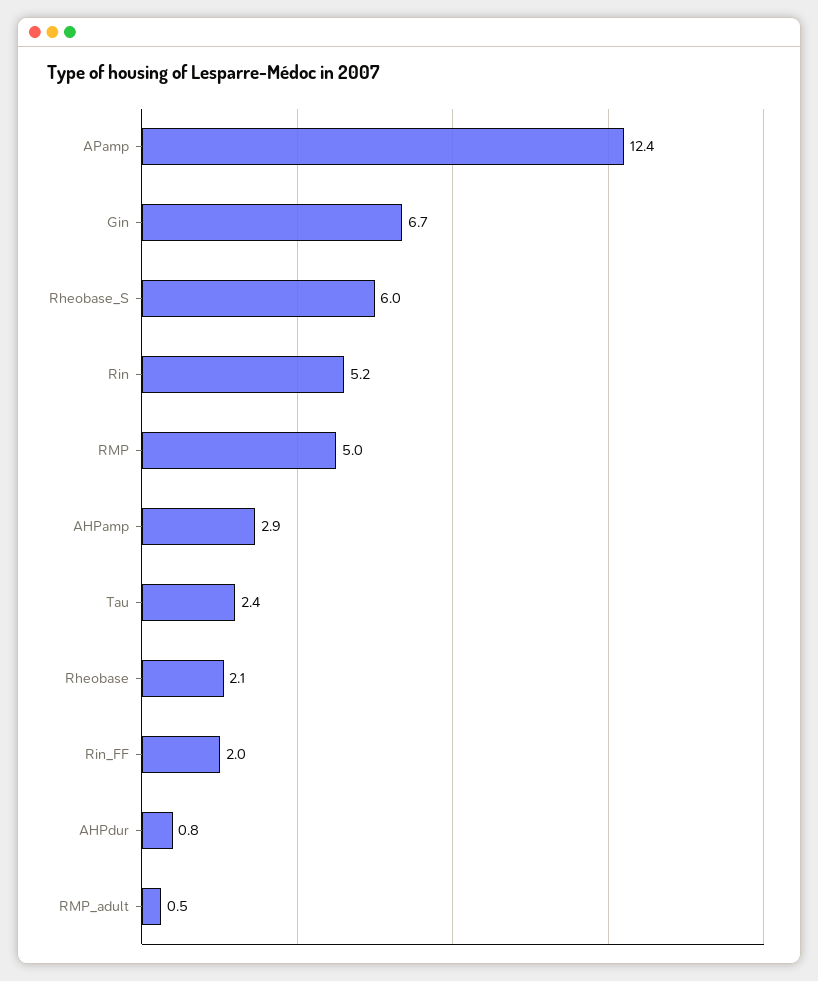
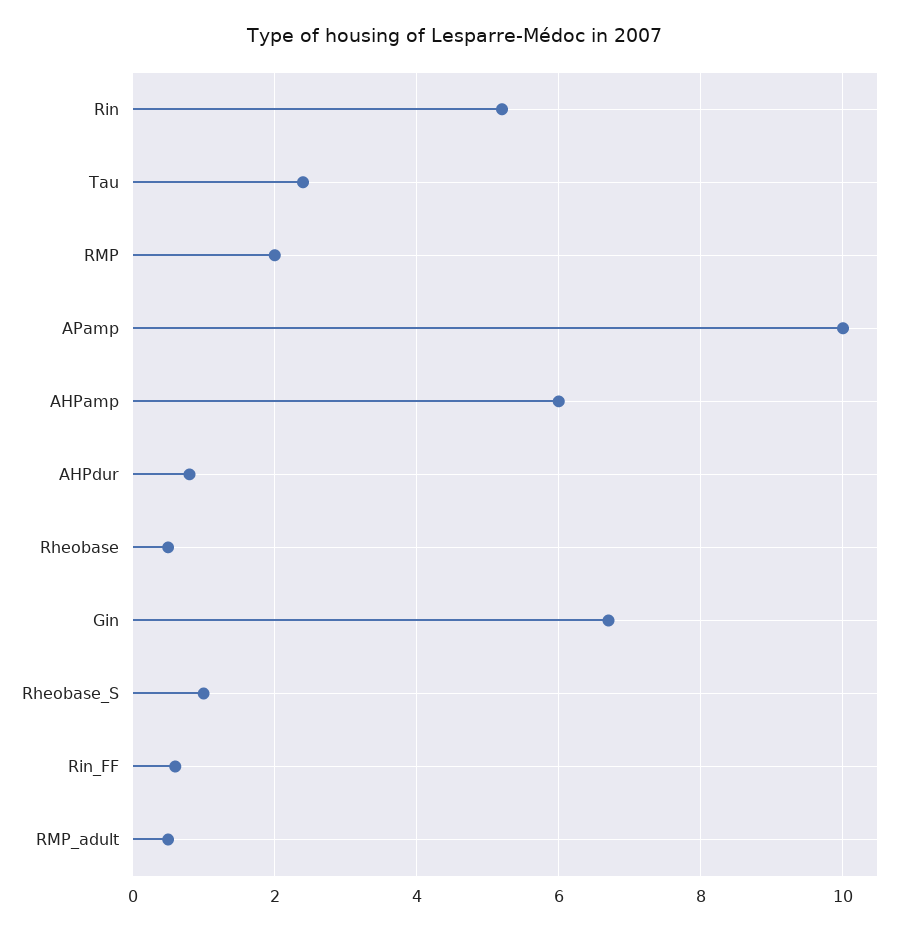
  {
-   "APamp": 12.4,
+   "APamp": 10,
    "Gin": 6.7,
-   "Rheobase_S": 6,
+   "Rheobase_S": 1,
    "Rin": 5.2,
-   "RMP": 5,
+   "RMP": 2,
-   "AHPamp": 2.9,
+   "AHPamp": 6,
    "Tau": 2.4,
-   "Rheobase": 2.1,
+   "Rheobase": 0.5,
-   "Rin_FF": 2,
+   "Rin_FF": 0.5,
    "AHPdur": 0.8,
    "RMP_adult": 0.5
  }

